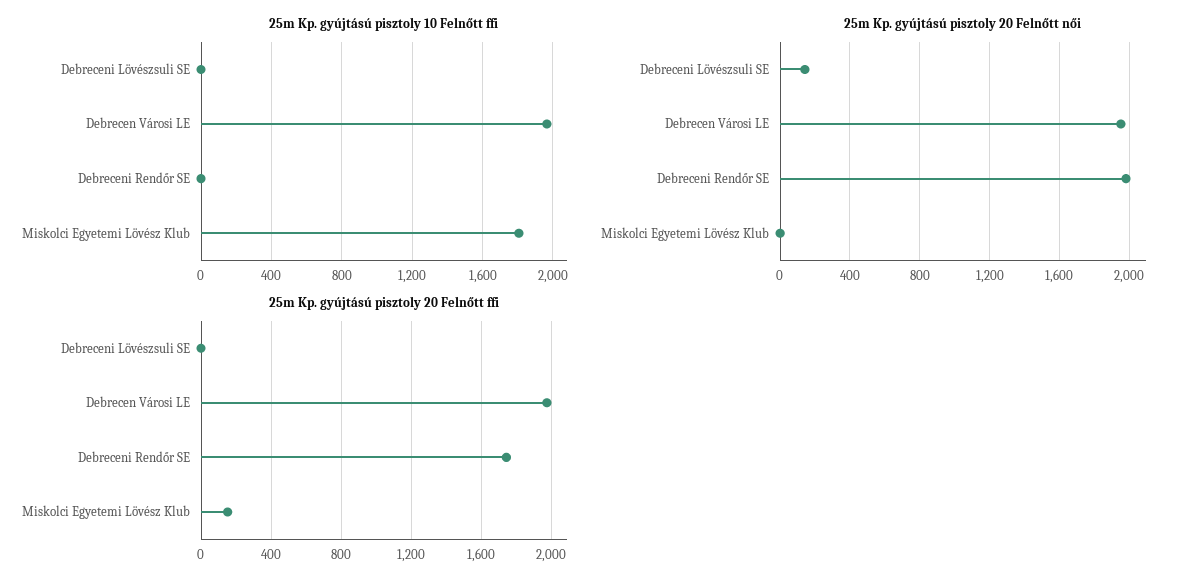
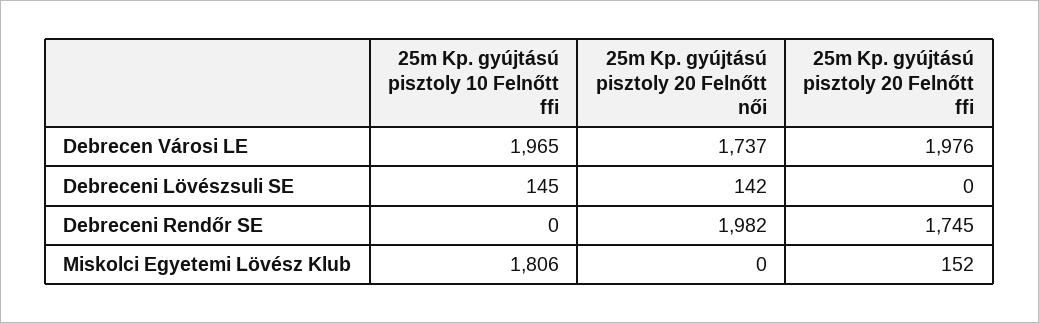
  {
    "25m Kp. gyújtású pisztoly 10 Felnőtt ffi": {
-     "Debreceni Lövészsuli SE": 0,
+     "Debreceni Lövészsuli SE": 145,
      "Debrecen Városi LE": 1965,
      "Debreceni Rendőr SE": 0,
      "Miskolci Egyetemi Lövész Klub": 1806
    },
    "25m Kp. gyújtású pisztoly 20 Felnőtt női": {
      "Debreceni Lövészsuli SE": 142,
-     "Debrecen Városi LE": 1950,
+     "Debrecen Városi LE": 1737,
      "Debreceni Rendőr SE": 1982,
      "Miskolci Egyetemi Lövész Klub": 0
    },
    "25m Kp. gyújtású pisztoly 20 Felnőtt ffi": {
      "Debreceni Lövészsuli SE": 0,
      "Debrecen Városi LE": 1976,
      "Debreceni Rendőr SE": 1745,
      "Miskolci Egyetemi Lövész Klub": 152
    }
  }

